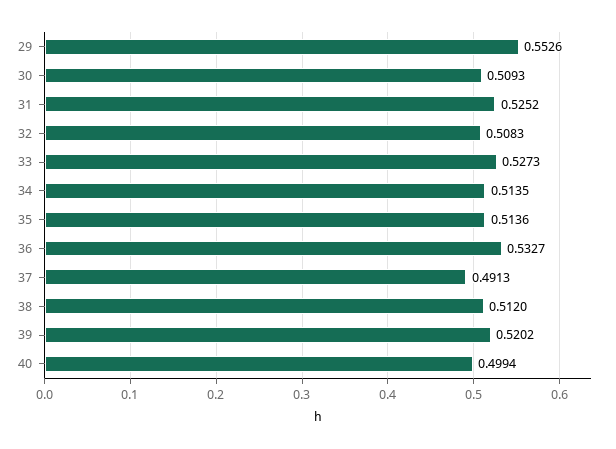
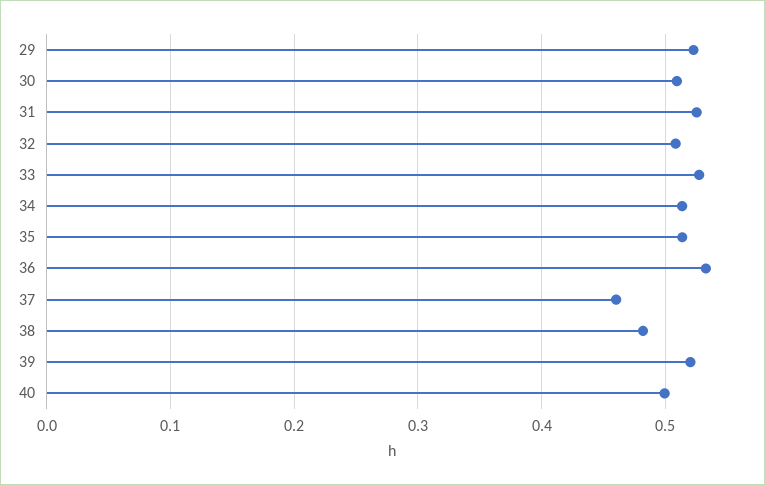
  {
-   "29": 0.5526,
+   "29": 0.52,
    "30": 0.5093,
    "31": 0.5252,
    "32": 0.5083,
    "33": 0.5273,
    "34": 0.5135,
    "35": 0.5136,
    "36": 0.5327,
-   "37": 0.4913,
+   "37": 0.46,
-   "38": 0.512,
+   "38": 0.48,
    "39": 0.5202,
    "40": 0.4994
  }

